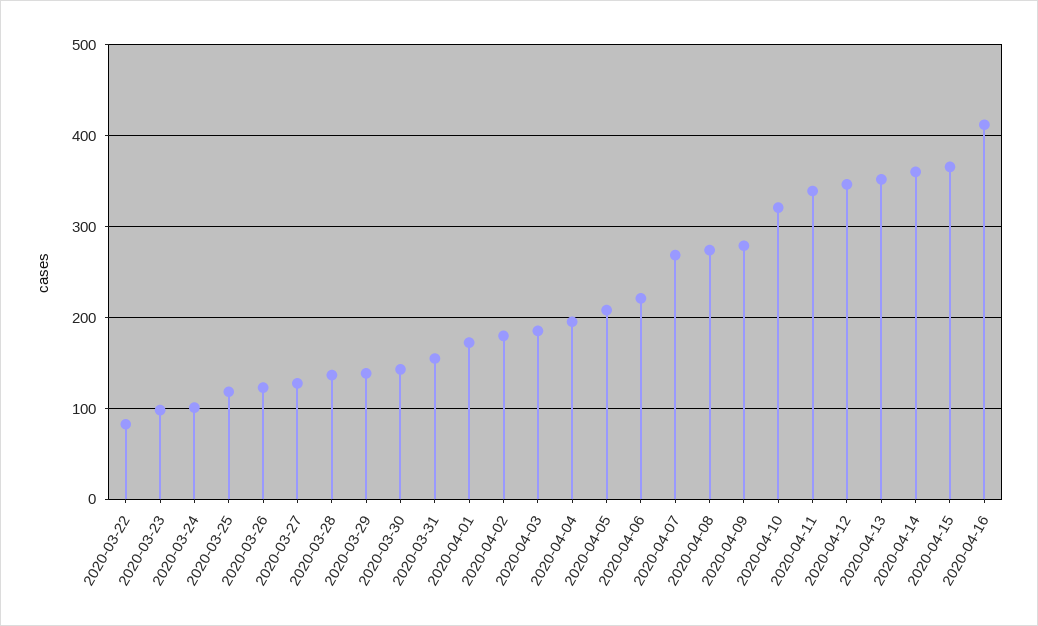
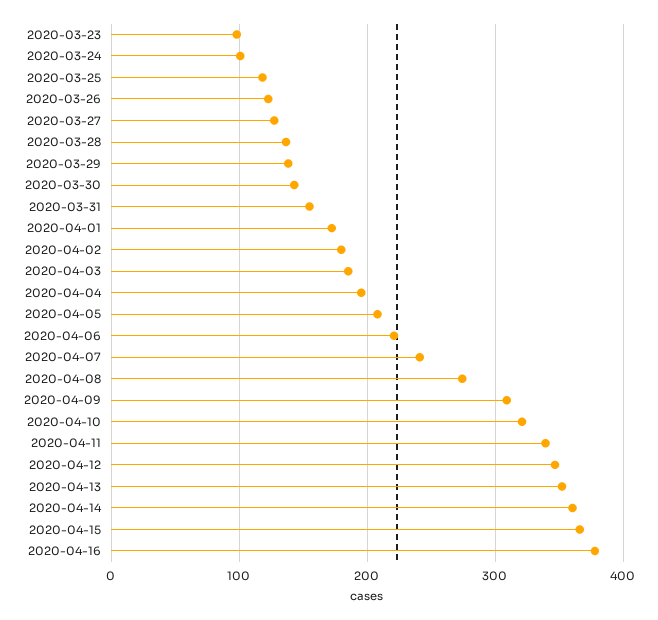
  {
-   "2020-03-22": 80,
    "2020-03-23": 100,
    "2020-03-24": 100,
    "2020-03-25": 120,
    "2020-03-26": 120,
    "2020-03-27": 130,
    "2020-03-28": 140,
    "2020-03-29": 140,
    "2020-03-30": 140,
    "2020-03-31": 150,
    "2020-04-01": 170,
    "2020-04-02": 180,
    "2020-04-03": 190,
    "2020-04-04": 200,
    "2020-04-05": 210,
    "2020-04-06": 220,
-   "2020-04-07": 270,
+   "2020-04-07": 240,
    "2020-04-08": 270,
-   "2020-04-09": 280,
+   "2020-04-09": 310,
    "2020-04-10": 320,
    "2020-04-11": 340,
    "2020-04-12": 350,
    "2020-04-13": 350,
    "2020-04-14": 360,
    "2020-04-15": 370,
-   "2020-04-16": 410
+   "2020-04-16": 380
  }

